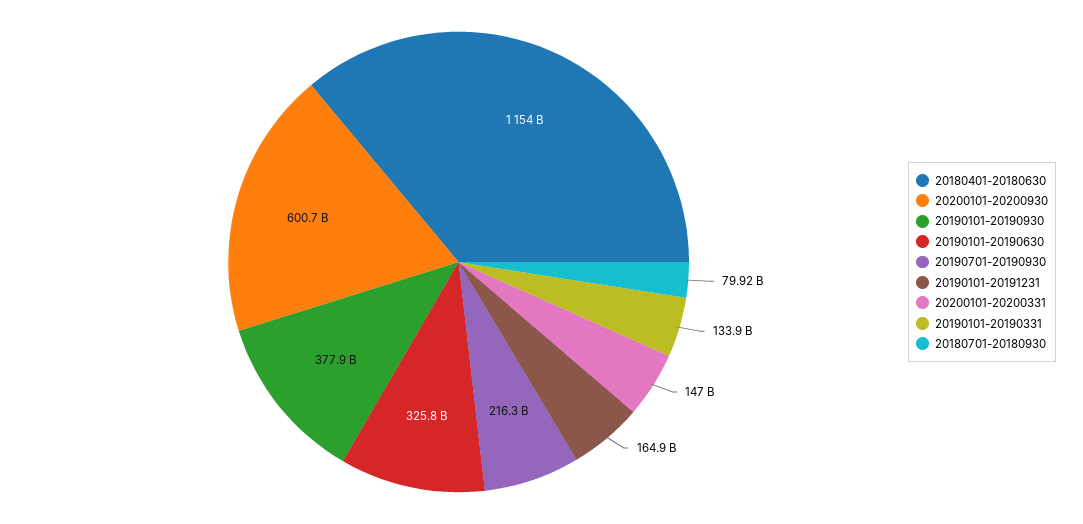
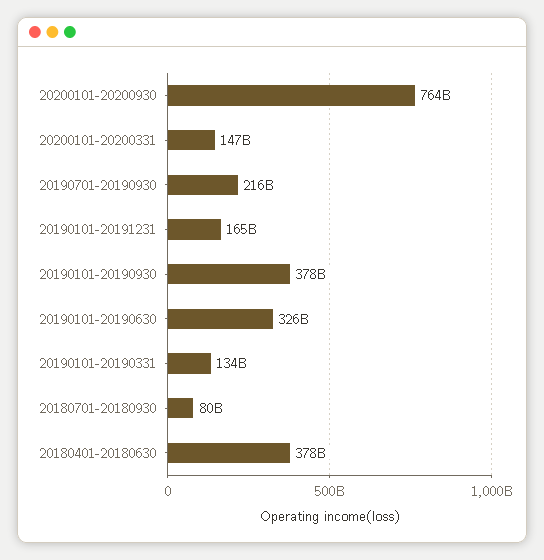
  {
-   "20180401-20180630": 1154000000000,
+   "20180401-20180630": 378000000000,
-   "20200101-20200930": 600700000000,
+   "20200101-20200930": 764000000000,
    "20190101-20190930": 377900000000,
    "20190101-20190630": 325800000000,
    "20190701-20190930": 216300000000,
    "20190101-20191231": 164900000000,
    "20200101-20200331": 147000000000,
    "20190101-20190331": 133900000000,
    "20180701-20180930": 79920000000
  }

